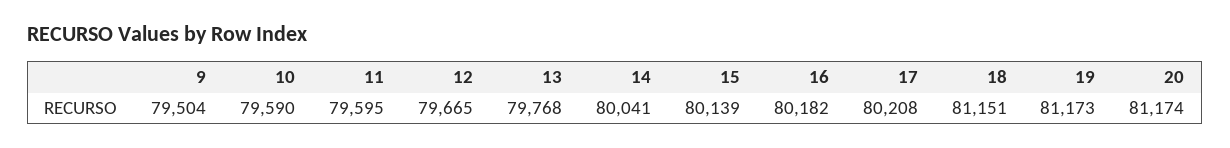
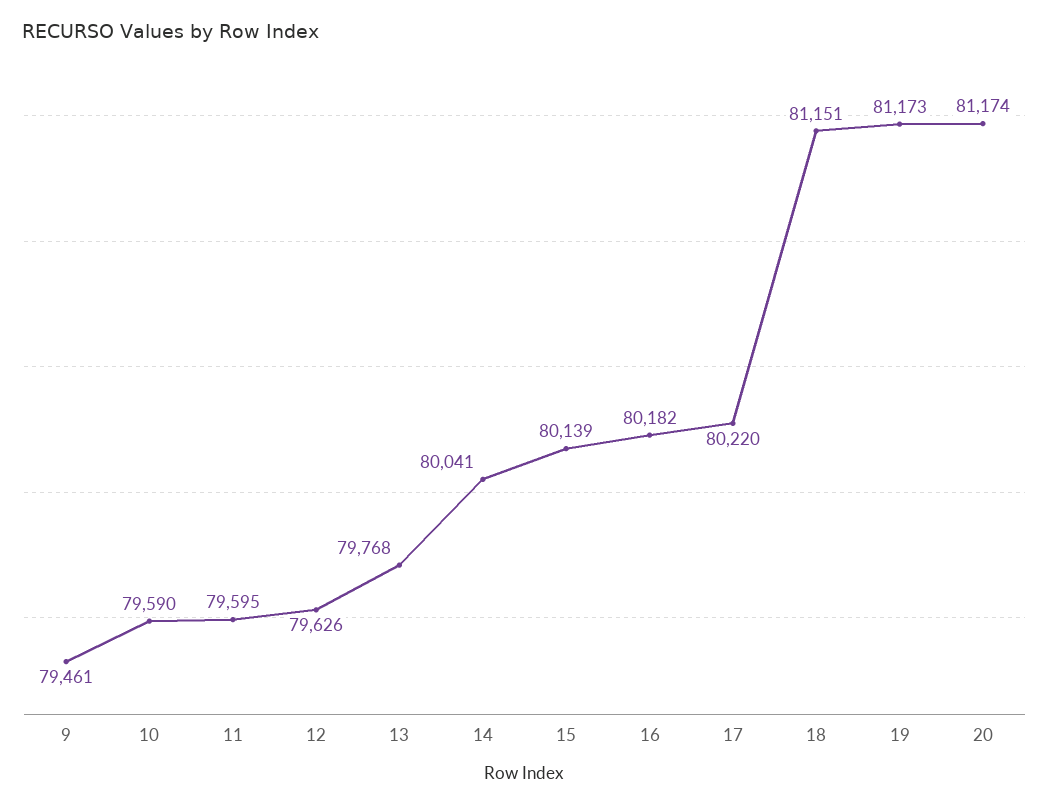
  {
-   "9": 79504,
+   "9": 79461,
    "10": 79590,
    "11": 79595,
-   "12": 79665,
+   "12": 79626,
    "13": 79768,
    "14": 80041,
    "15": 80139,
    "16": 80182,
-   "17": 80208,
+   "17": 80220,
    "18": 81151,
    "19": 81173,
    "20": 81174
  }

